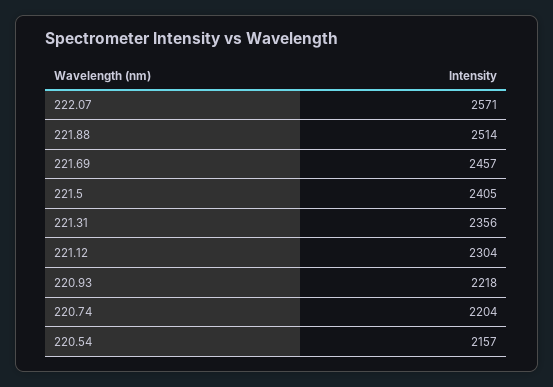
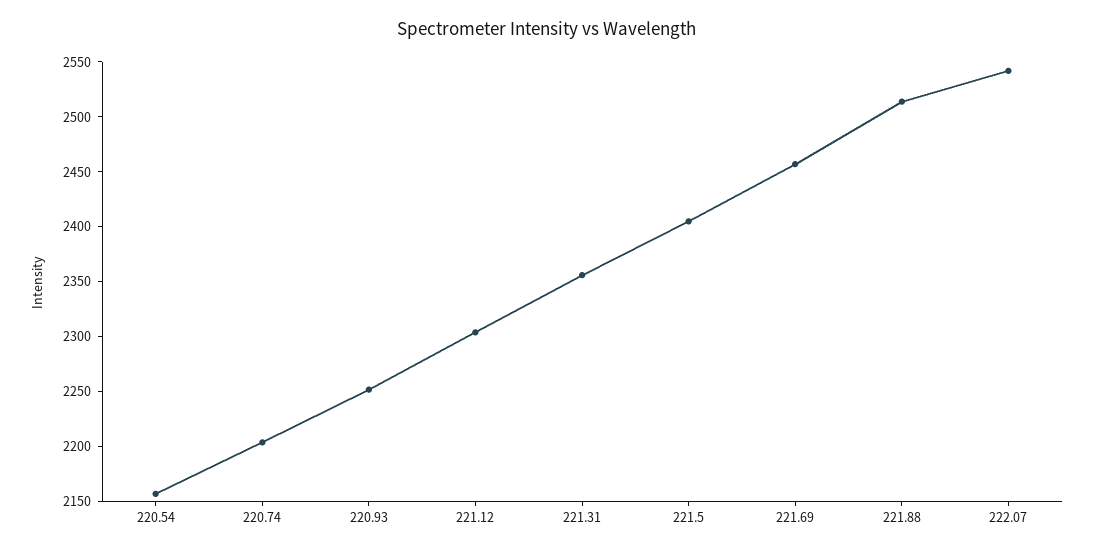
  {
-   "222.07": 2571,
+   "222.07": 2540,
    "221.88": 2514,
    "221.69": 2457,
    "221.5": 2405,
    "221.31": 2356,
    "221.12": 2304,
-   "220.93": 2218,
+   "220.93": 2250,
    "220.74": 2204,
    "220.54": 2157
  }

